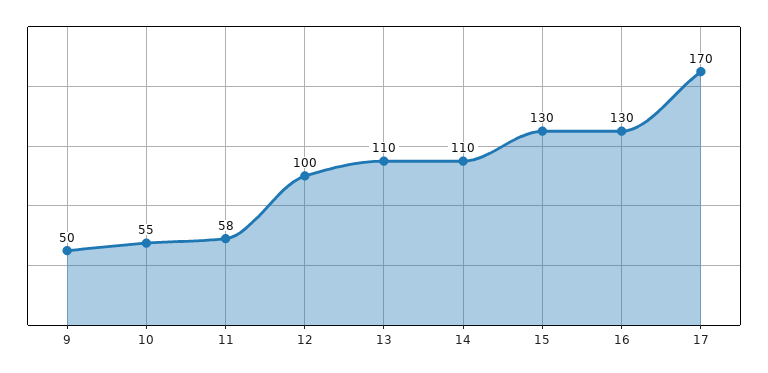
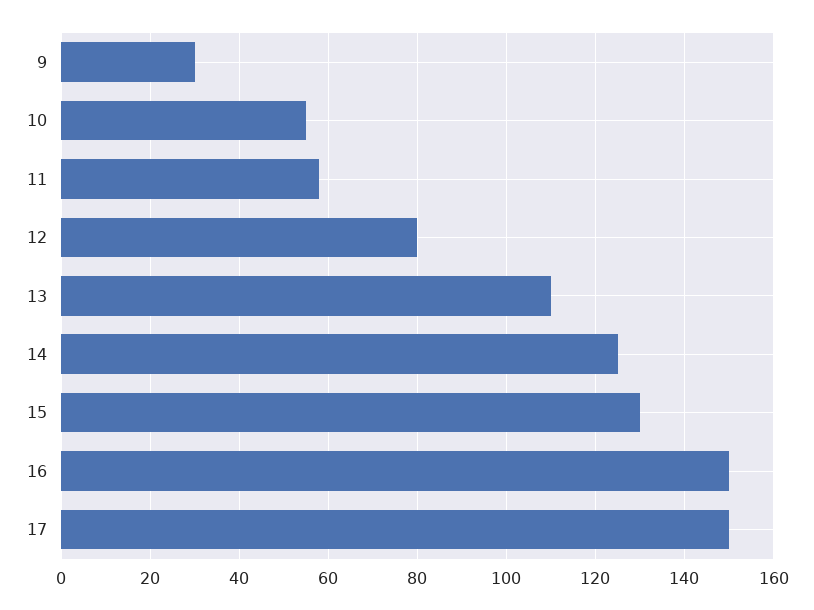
  {
-   "9": 50,
+   "9": 30,
    "10": 55,
    "11": 58,
-   "12": 100,
+   "12": 80,
    "13": 110,
-   "14": 110,
+   "14": 125,
    "15": 130,
-   "16": 130,
+   "16": 150,
-   "17": 170
+   "17": 150
  }

